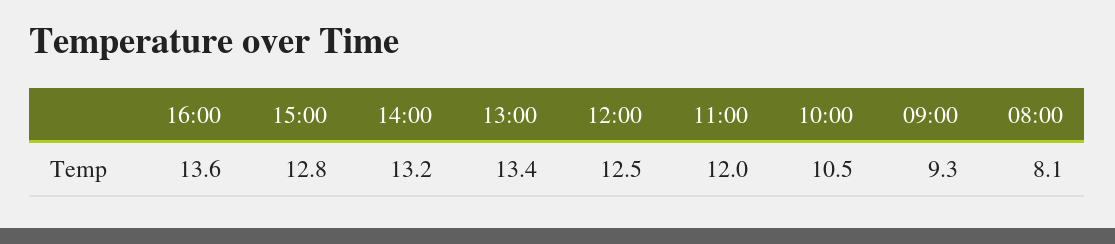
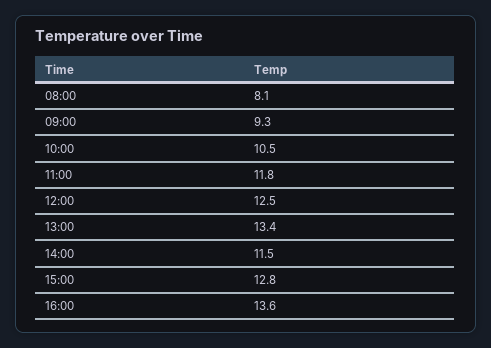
  {
    "16:00": 13.6,
    "15:00": 12.8,
-   "14:00": 13.2,
+   "14:00": 11.5,
    "13:00": 13.4,
    "12:00": 12.5,
-   "11:00": 12,
+   "11:00": 11.8,
    "10:00": 10.5,
    "09:00": 9.3,
    "08:00": 8.1
  }

